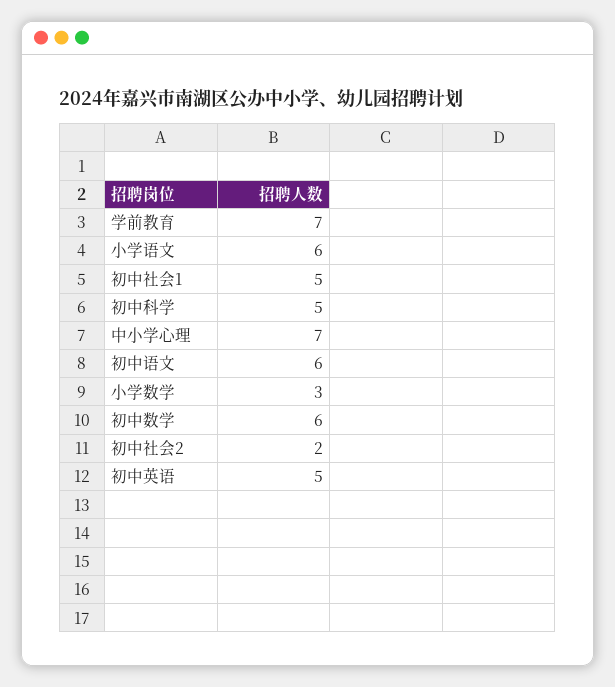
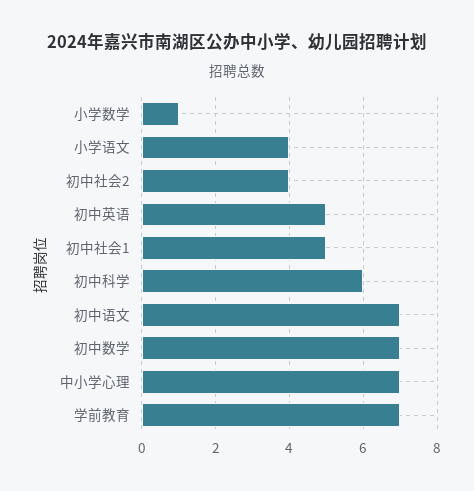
  {
    "学前教育": 7,
-   "小学语文": 6,
+   "小学语文": 4,
    "初中社会1": 5,
-   "初中科学": 5,
+   "初中科学": 6,
    "中小学心理": 7,
-   "初中语文": 6,
+   "初中语文": 7,
-   "小学数学": 3,
+   "小学数学": 1,
-   "初中数学": 6,
+   "初中数学": 7,
-   "初中社会2": 2,
+   "初中社会2": 4,
    "初中英语": 5
  }

